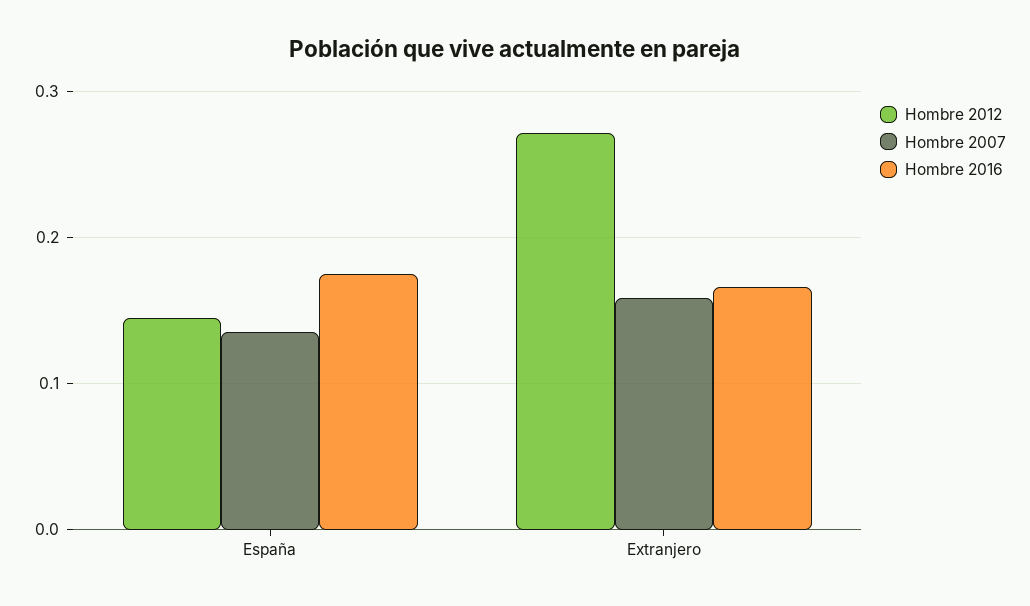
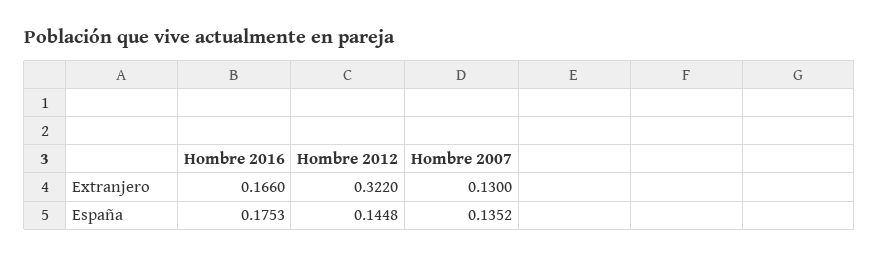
  {
    "Hombre 2012": {
      "España": 0.1448,
-     "Extranjero": 0.27
+     "Extranjero": 0.322
    },
    "Hombre 2007": {
      "España": 0.1352,
-     "Extranjero": 0.16
+     "Extranjero": 0.13
    },
    "Hombre 2016": {
      "España": 0.1753,
      "Extranjero": 0.166
    }
  }

